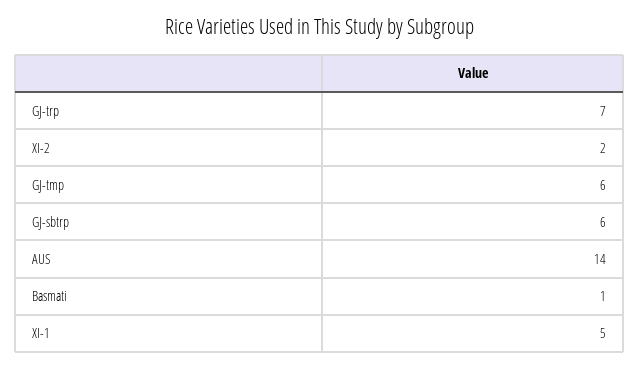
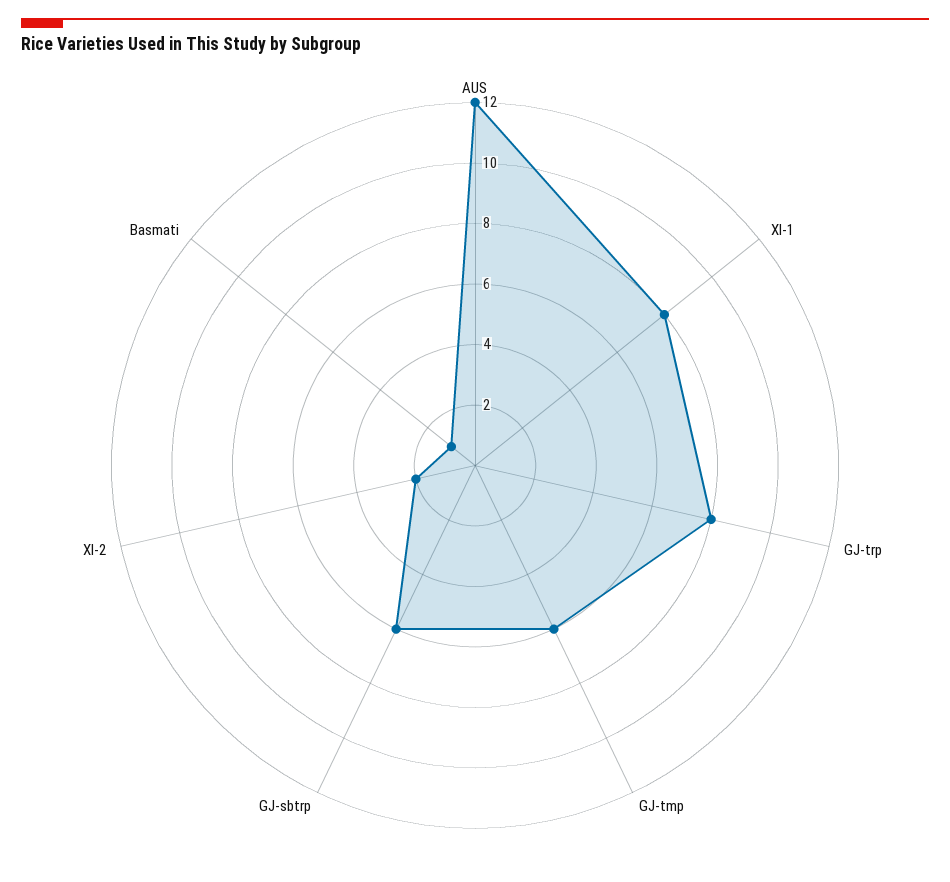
  {
-   "GJ-trp": 7,
+   "GJ-trp": 8,
    "XI-2": 2,
    "GJ-tmp": 6,
    "GJ-sbtrp": 6,
-   "AUS": 14,
+   "AUS": 12,
    "Basmati": 1,
-   "XI-1": 5
+   "XI-1": 8
  }

